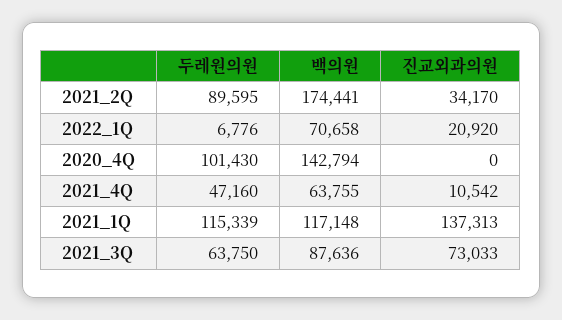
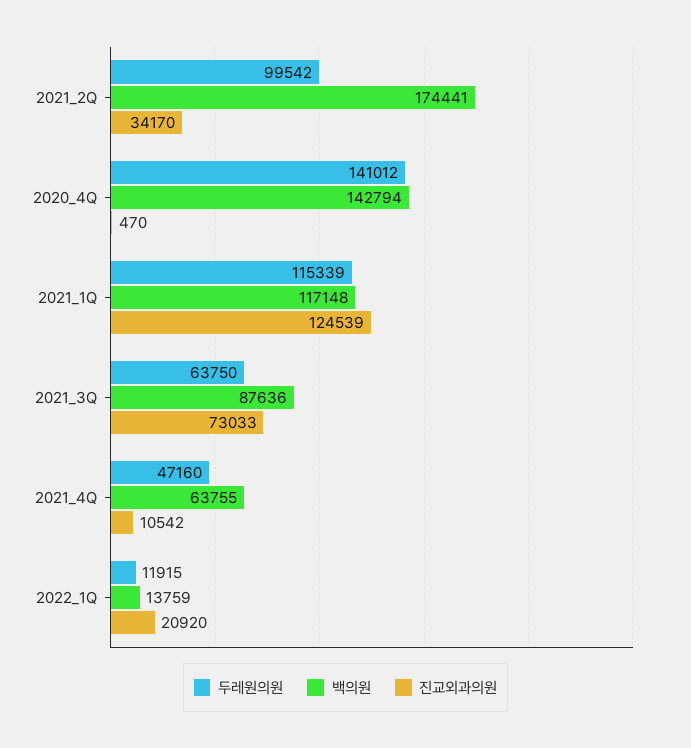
  {
    "두레원의원": {
-     "2021_2Q": 89595,
+     "2021_2Q": 99542,
-     "2022_1Q": 6776,
+     "2022_1Q": 11915,
-     "2020_4Q": 101430,
+     "2020_4Q": 141012,
      "2021_4Q": 47160,
      "2021_1Q": 115339,
      "2021_3Q": 63750
    },
    "백의원": {
      "2021_2Q": 174441,
-     "2022_1Q": 70658,
+     "2022_1Q": 13759,
      "2020_4Q": 142794,
      "2021_4Q": 63755,
      "2021_1Q": 117148,
      "2021_3Q": 87636
    },
    "진교외과의원": {
      "2021_2Q": 34170,
      "2022_1Q": 20920,
-     "2020_4Q": 0,
+     "2020_4Q": 470,
      "2021_4Q": 10542,
-     "2021_1Q": 137313,
+     "2021_1Q": 124539,
      "2021_3Q": 73033
    }
  }

